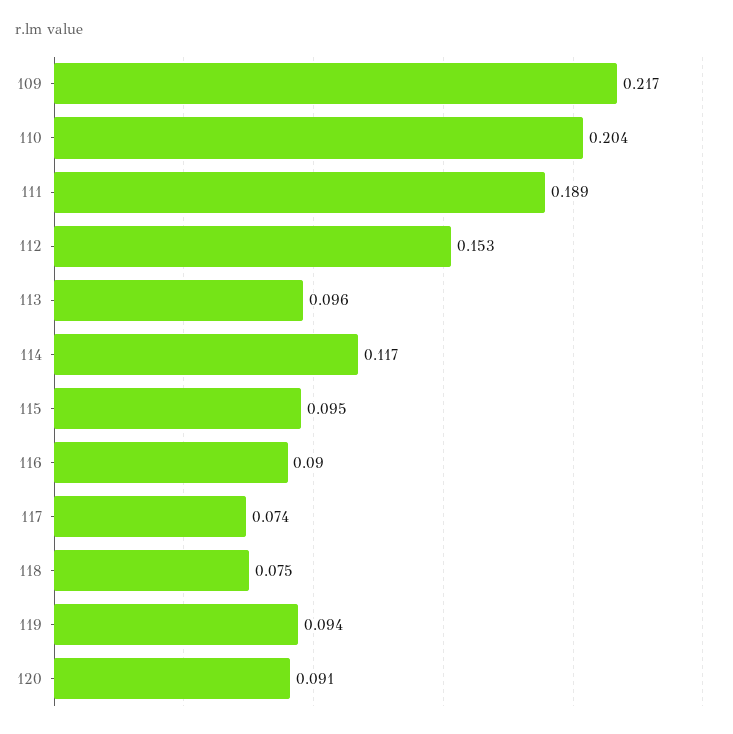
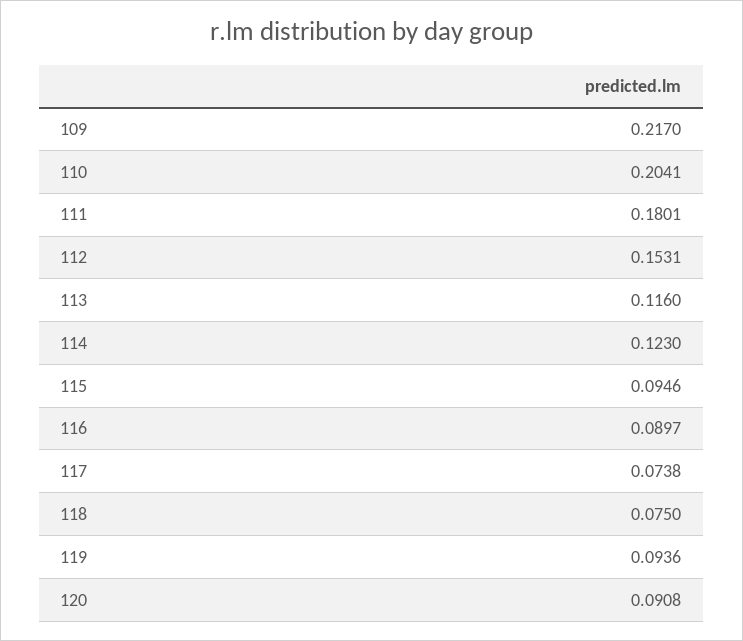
  {
    "109": 0.217,
    "110": 0.2041,
-   "111": 0.189,
+   "111": 0.1801,
    "112": 0.1531,
-   "113": 0.096,
+   "113": 0.116,
-   "114": 0.117,
+   "114": 0.123,
    "115": 0.0946,
    "116": 0.0897,
    "117": 0.0738,
    "118": 0.075,
    "119": 0.0936,
    "120": 0.0908
  }

